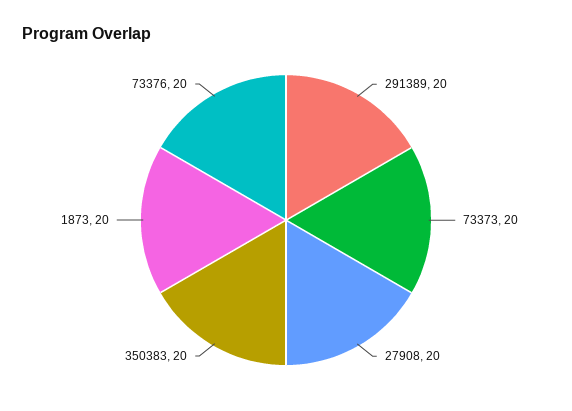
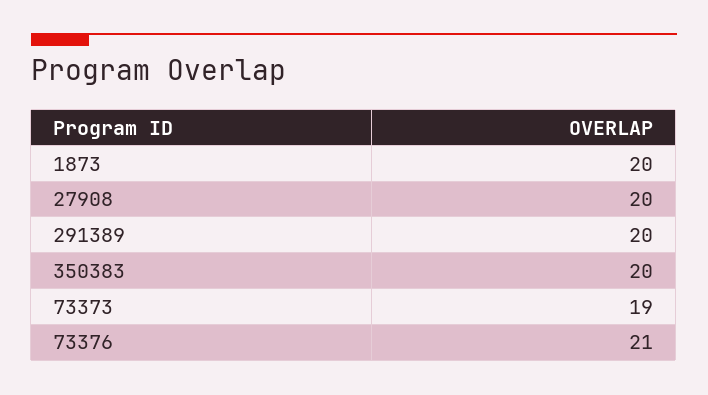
  {
    "291389": 20,
-   "73373": 20,
+   "73373": 19,
    "27908": 20,
    "350383": 20,
    "1873": 20,
-   "73376": 20
+   "73376": 21
  }

